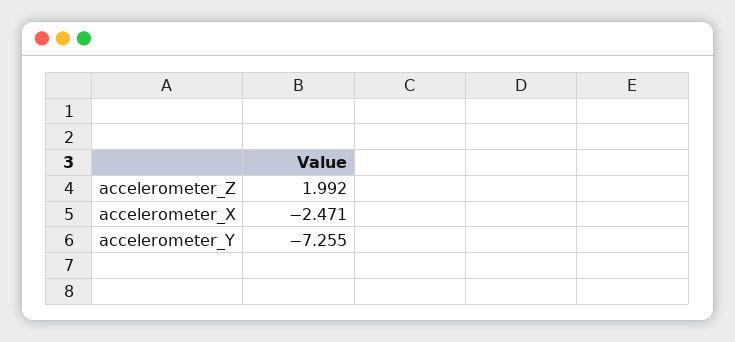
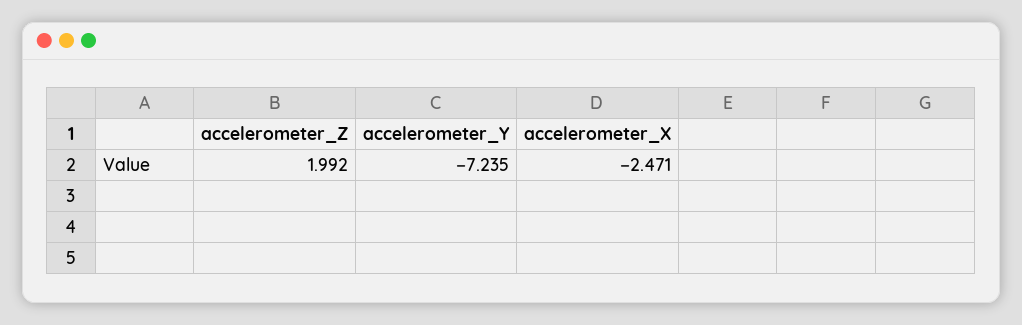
  {
    "accelerometer_Z": 1.992,
    "accelerometer_X": -2.471,
-   "accelerometer_Y": -7.255
+   "accelerometer_Y": -7.235
  }

